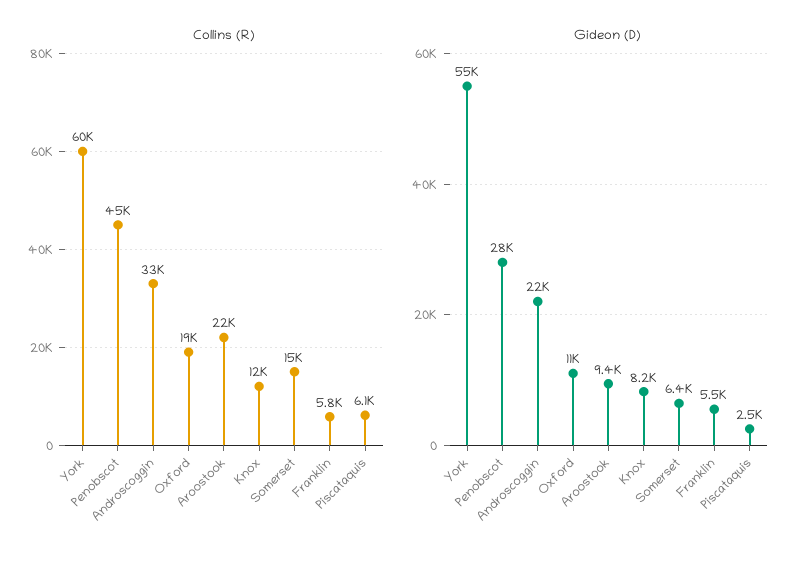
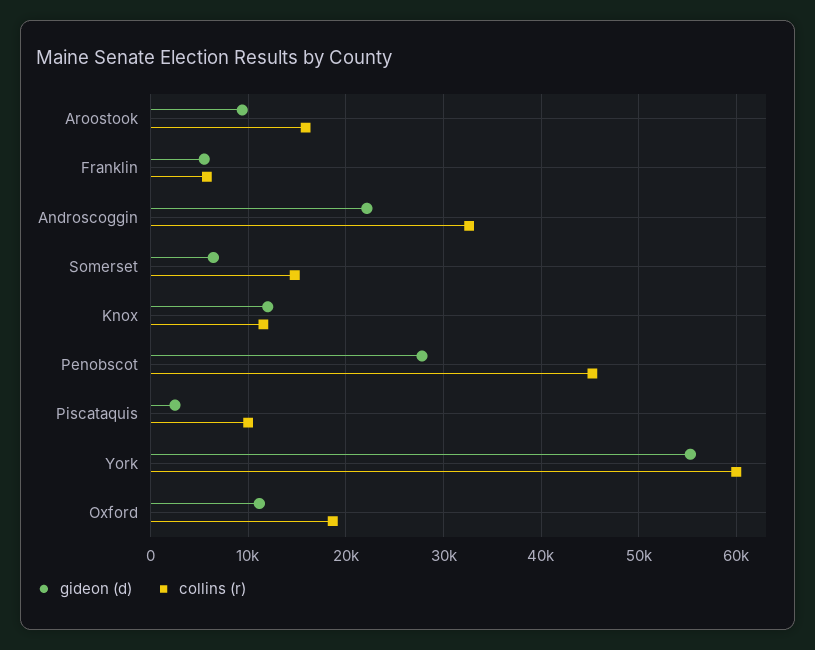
  {
    "Collins (R)": {
      "York": 60000,
      "Penobscot": 45000,
      "Androscoggin": 33000,
      "Oxford": 19000,
-     "Aroostook": 22000,
+     "Aroostook": 16000,
      "Knox": 12000,
      "Somerset": 15000,
      "Franklin": 5800,
-     "Piscataquis": 6100
+     "Piscataquis": 10000
    },
    "Gideon (D)": {
      "York": 55000,
      "Penobscot": 28000,
      "Androscoggin": 22000,
      "Oxford": 11000,
      "Aroostook": 9400,
-     "Knox": 8200,
+     "Knox": 12000,
      "Somerset": 6400,
      "Franklin": 5500,
      "Piscataquis": 2500
    }
  }

